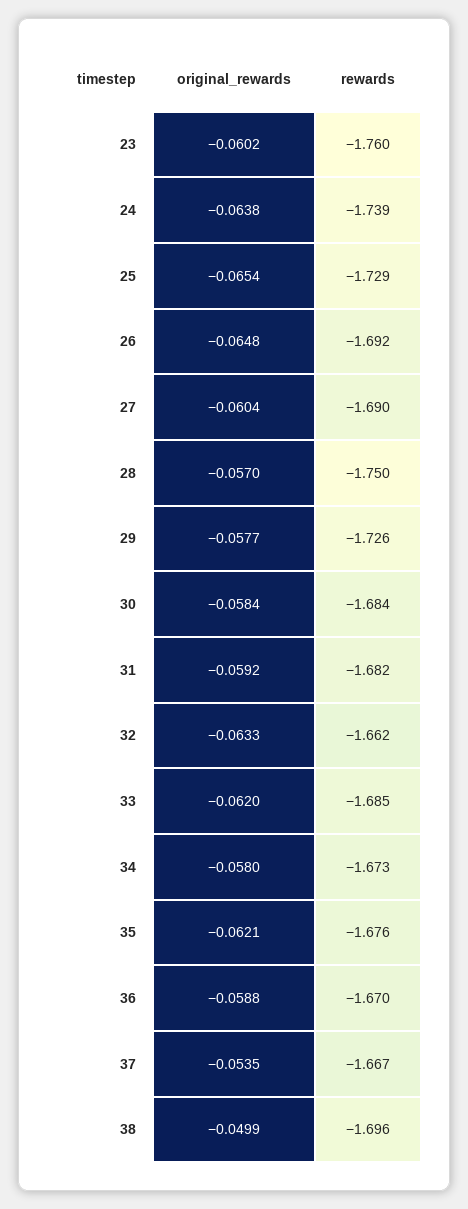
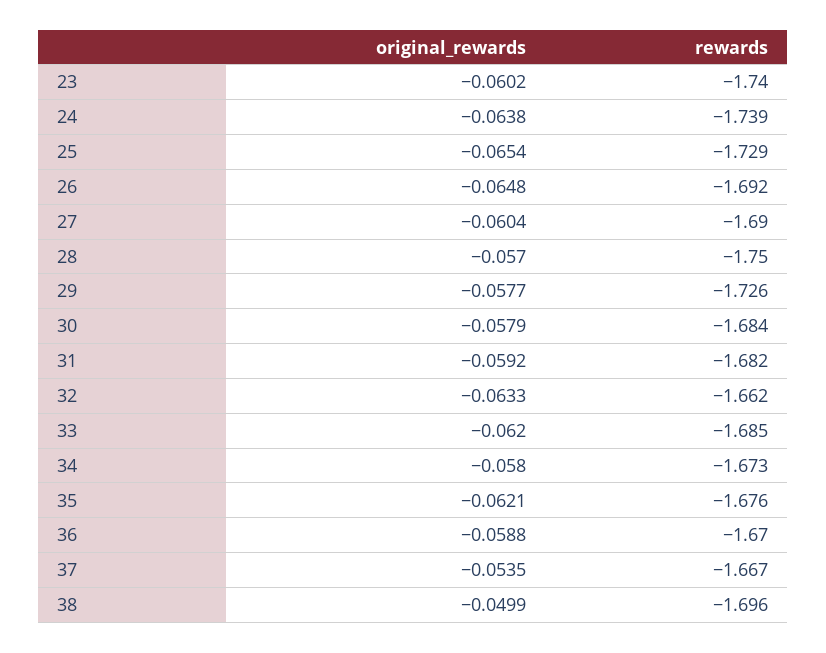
  {
    "original_rewards": {
      "23": -0.0602,
      "24": -0.0638,
      "25": -0.0654,
      "26": -0.0648,
      "27": -0.0604,
      "28": -0.057,
      "29": -0.0577,
-     "30": -0.0584,
+     "30": -0.0579,
      "31": -0.0592,
      "32": -0.0633,
      "33": -0.062,
      "34": -0.058,
      "35": -0.0621,
      "36": -0.0588,
      "37": -0.0535,
      "38": -0.0499
    },
    "rewards": {
-     "23": -1.76,
+     "23": -1.74,
      "24": -1.739,
      "25": -1.729,
      "26": -1.692,
      "27": -1.69,
      "28": -1.75,
      "29": -1.726,
      "30": -1.684,
      "31": -1.682,
      "32": -1.662,
      "33": -1.685,
      "34": -1.673,
      "35": -1.676,
      "36": -1.67,
      "37": -1.667,
      "38": -1.696
    }
  }

